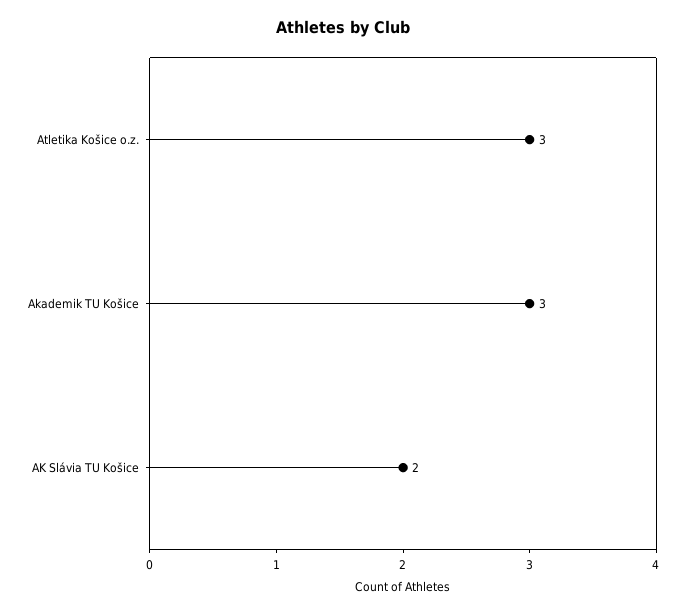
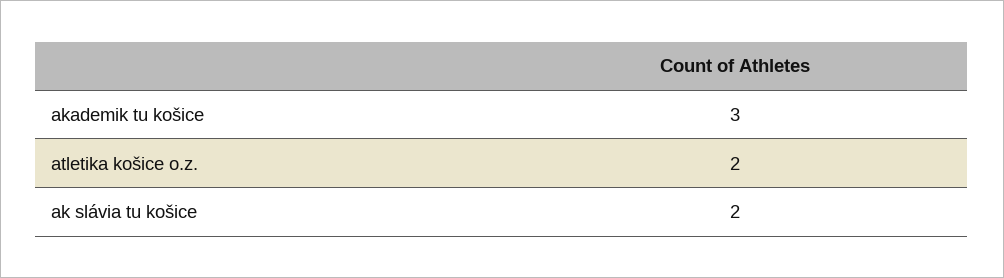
  {
-   "Atletika Košice o.z.": 3,
+   "Atletika Košice o.z.": 2,
    "Akademik TU Košice": 3,
    "AK Slávia TU Košice": 2
  }

